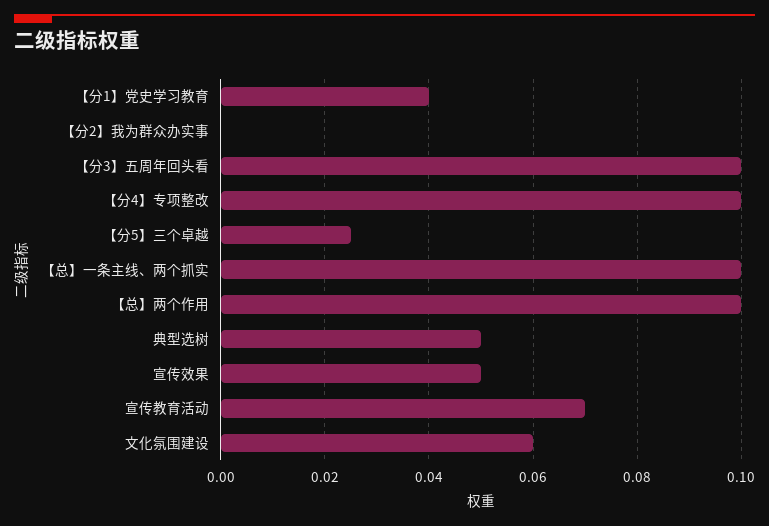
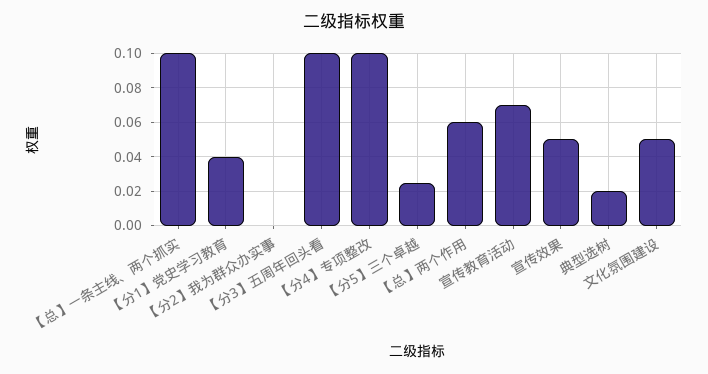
  {
    "【分1】党史学习教育": 0.04,
    "【分2】我为群众办实事": 0,
    "【分3】五周年回头看": 0.1,
    "【分4】专项整改": 0.1,
    "【分5】三个卓越": 0.025,
    "【总】一条主线、两个抓实": 0.1,
-   "【总】两个作用": 0.1,
+   "【总】两个作用": 0.06,
-   "典型选树": 0.05,
+   "典型选树": 0.02,
    "宣传效果": 0.05,
    "宣传教育活动": 0.07,
-   "文化氛围建设": 0.06
+   "文化氛围建设": 0.05
  }

